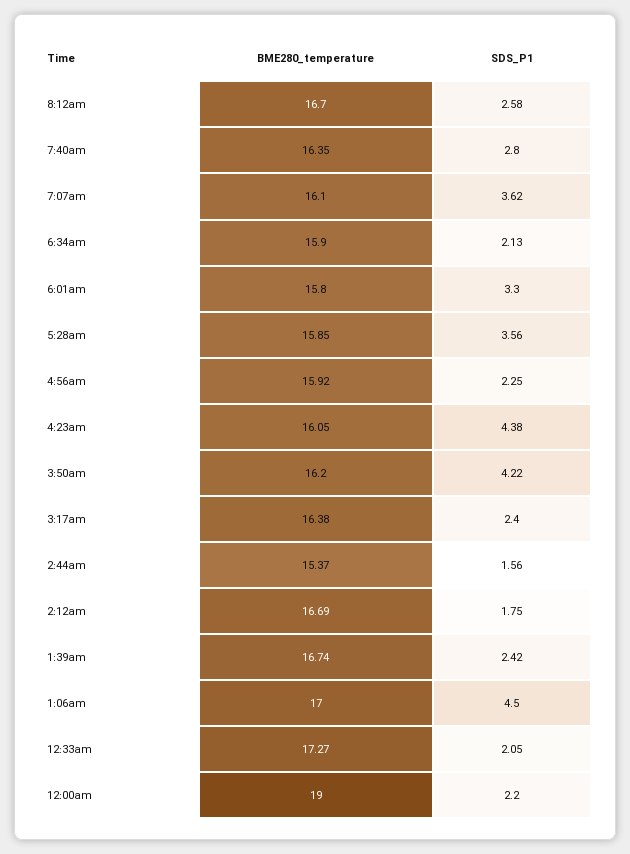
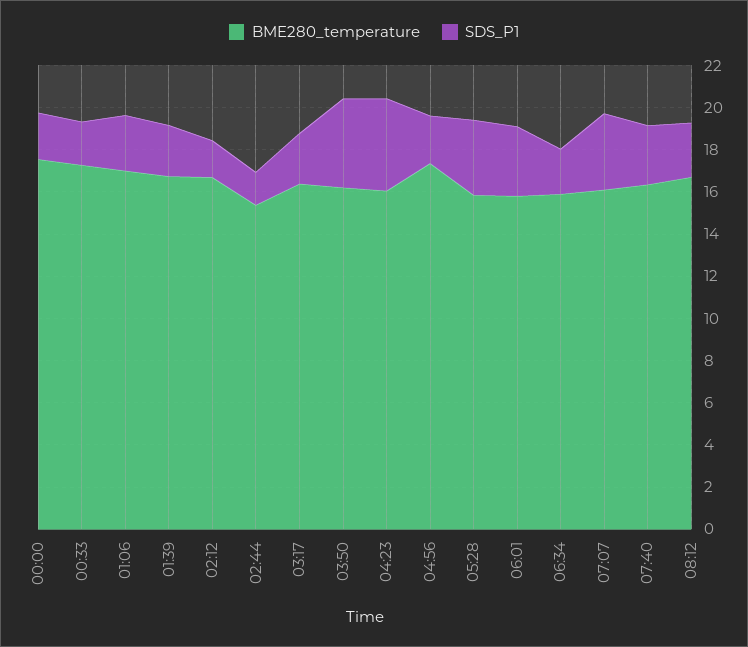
  {
    "BME280_temperature": {
      "8:12am": 16.7,
      "7:40am": 16.35,
      "7:07am": 16.1,
      "6:34am": 15.9,
      "6:01am": 15.8,
      "5:28am": 15.85,
-     "4:56am": 15.92,
+     "4:56am": 17.5,
      "4:23am": 16.05,
      "3:50am": 16.2,
      "3:17am": 16.38,
      "2:44am": 15.37,
      "2:12am": 16.69,
      "1:39am": 16.74,
      "1:06am": 17,
      "12:33am": 17.27,
-     "12:00am": 19
+     "12:00am": 17.5
    },
    "SDS_P1": {
      "8:12am": 2.58,
      "7:40am": 2.8,
      "7:07am": 3.62,
      "6:34am": 2.13,
      "6:01am": 3.3,
      "5:28am": 3.56,
      "4:56am": 2.25,
      "4:23am": 4.38,
      "3:50am": 4.22,
      "3:17am": 2.4,
      "2:44am": 1.56,
      "2:12am": 1.75,
      "1:39am": 2.42,
-     "1:06am": 4.5,
+     "1:06am": 2.5,
      "12:33am": 2.05,
      "12:00am": 2.2
    }
  }

